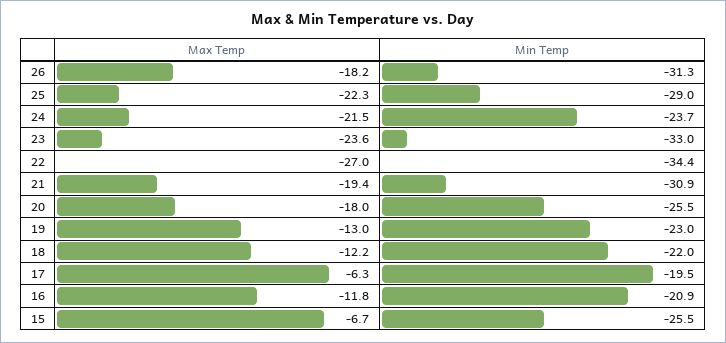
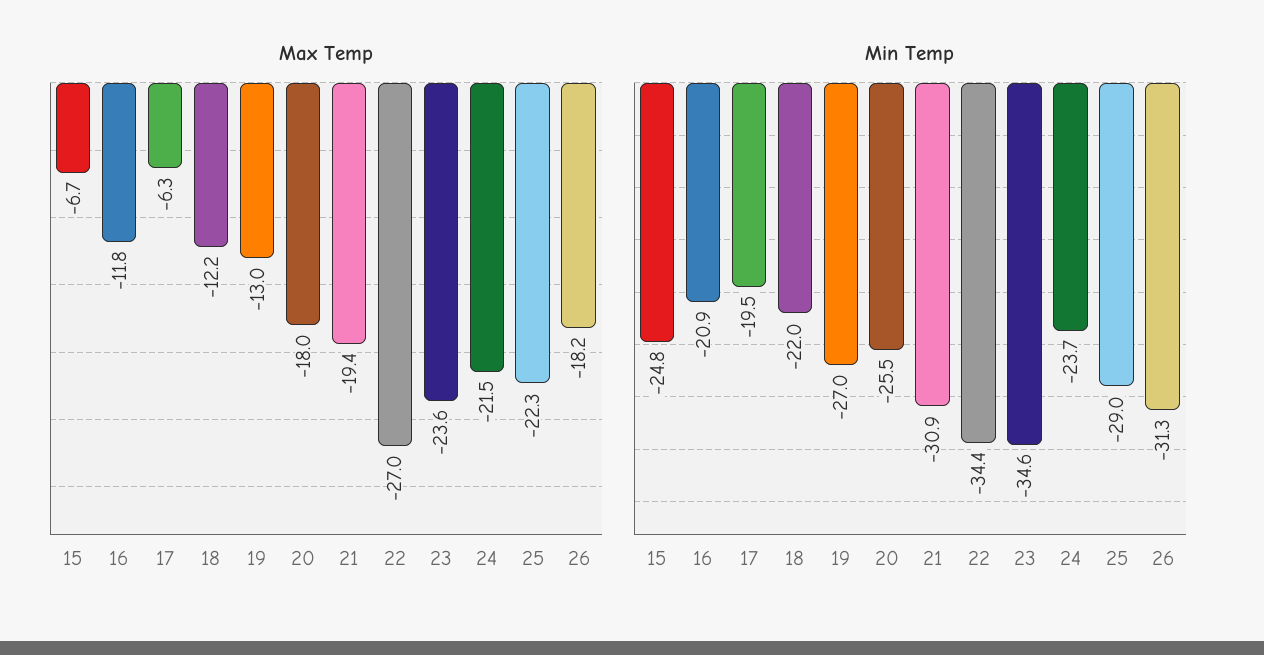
  {
    "Max Temp": {
      "26": -18.2,
      "25": -22.3,
      "24": -21.5,
      "23": -23.6,
      "22": -27,
      "21": -19.4,
      "20": -18,
      "19": -13,
      "18": -12.2,
      "17": -6.3,
      "16": -11.8,
      "15": -6.7
    },
    "Min Temp": {
      "26": -31.3,
      "25": -29,
      "24": -23.7,
-     "23": -33,
+     "23": -34.6,
      "22": -34.4,
      "21": -30.9,
      "20": -25.5,
-     "19": -23,
+     "19": -27,
      "18": -22,
      "17": -19.5,
      "16": -20.9,
-     "15": -25.5
+     "15": -24.8
    }
  }

